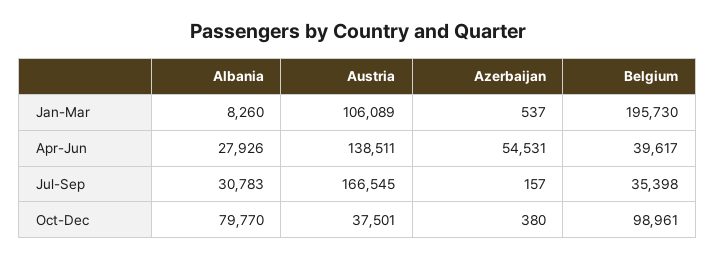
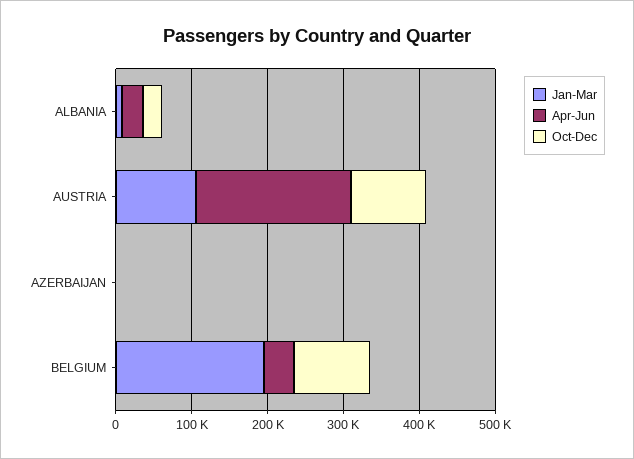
  {
    "Jan-Mar": {
      "Albania": 8260,
      "Austria": 106089,
      "Azerbaijan": 537,
      "Belgium": 195730
    },
    "Apr-Jun": {
      "Albania": 27926,
-     "Austria": 138511,
+     "Austria": 200000,
-     "Azerbaijan": 54531,
+     "Azerbaijan": 0,
      "Belgium": 39617
    },
-   "Jul-Sep": {
-     "Albania": 30783,
-     "Austria": 166545,
-     "Azerbaijan": 157,
-     "Belgium": 35398
-   },
    "Oct-Dec": {
-     "Albania": 79770,
+     "Albania": 20000,
-     "Austria": 37501,
+     "Austria": 100000,
      "Azerbaijan": 380,
      "Belgium": 98961
    }
  }

